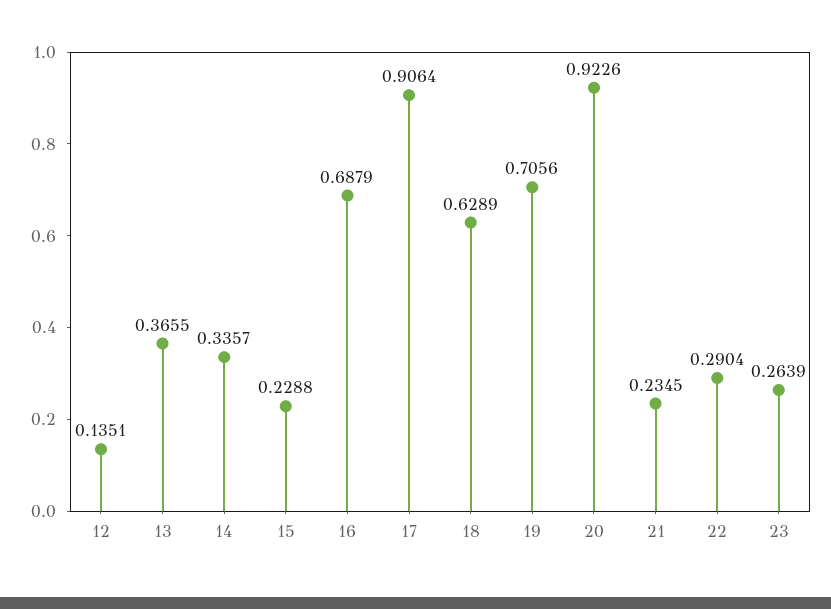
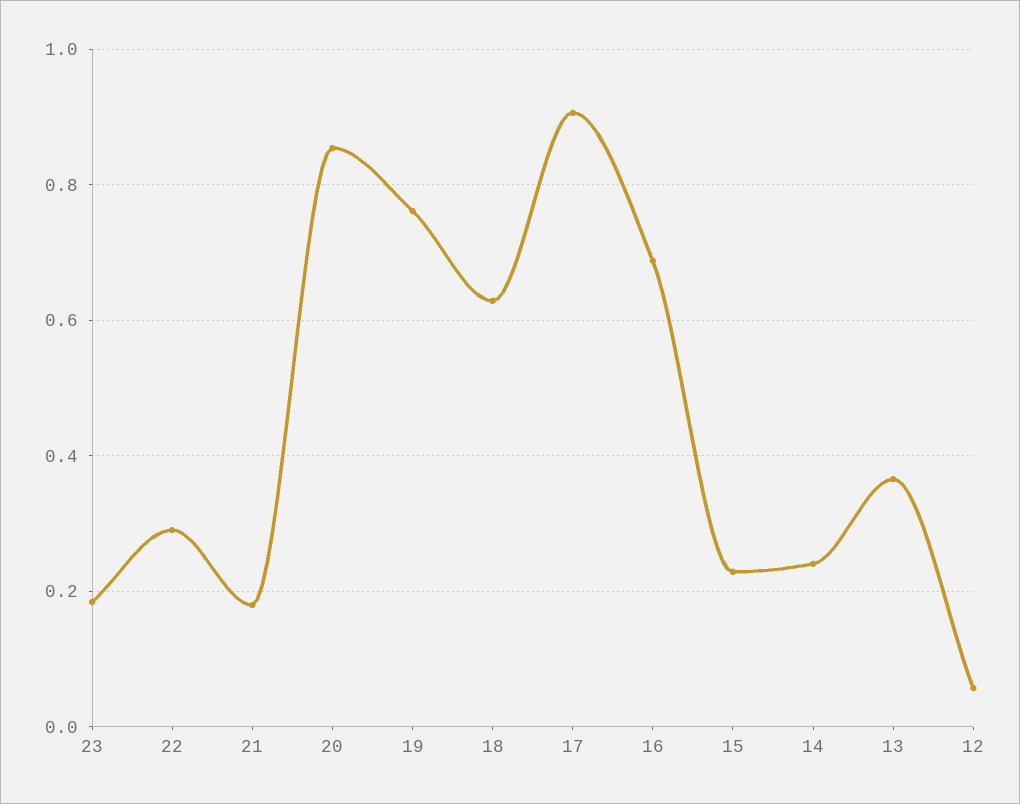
  {
-   "12": 0.1351,
+   "12": 0.06,
    "13": 0.3655,
-   "14": 0.3357,
+   "14": 0.24,
    "15": 0.2288,
    "16": 0.6879,
    "17": 0.9064,
    "18": 0.6289,
-   "19": 0.7056,
+   "19": 0.76,
-   "20": 0.9226,
+   "20": 0.86,
-   "21": 0.2345,
+   "21": 0.18,
    "22": 0.2904,
-   "23": 0.2639
+   "23": 0.18
  }

